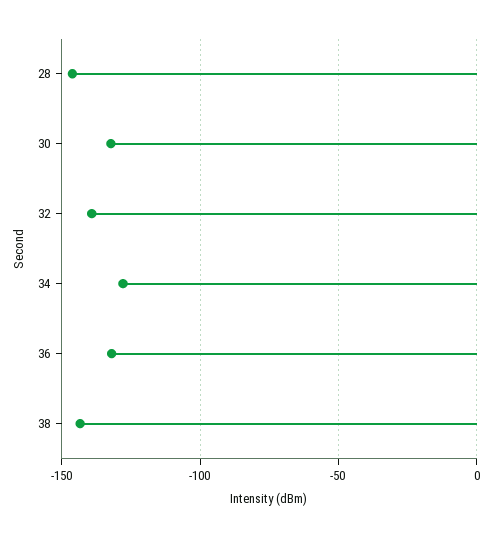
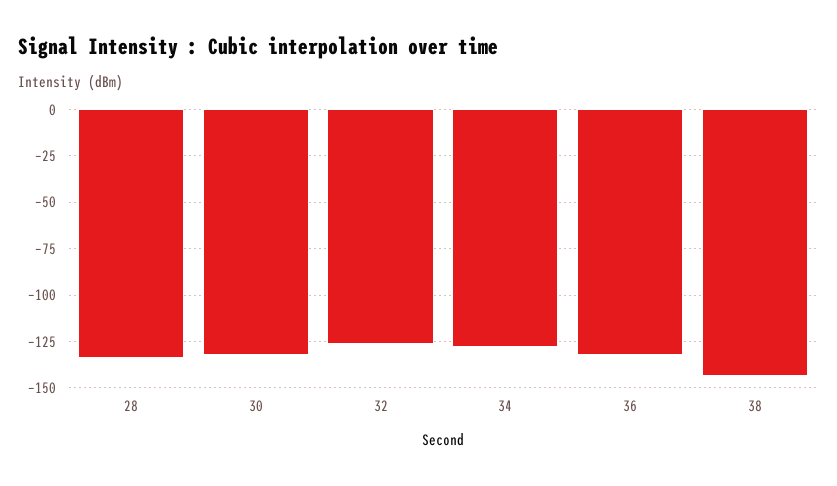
  {
-   "28": -145,
+   "28": -135,
    "30": -130,
-   "32": -140,
+   "32": -125,
    "34": -130,
    "36": -130,
    "38": -145
  }

